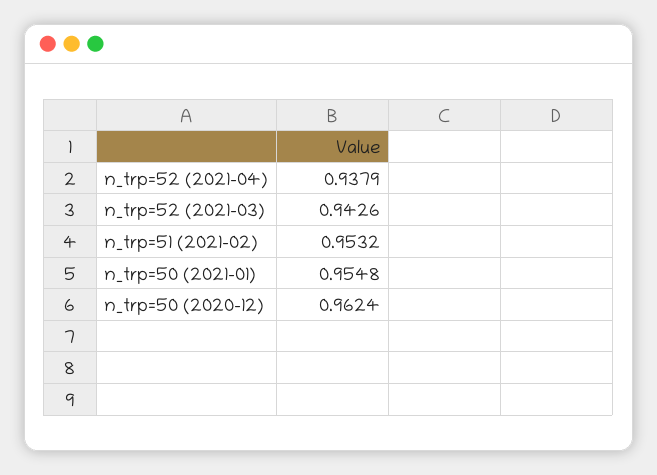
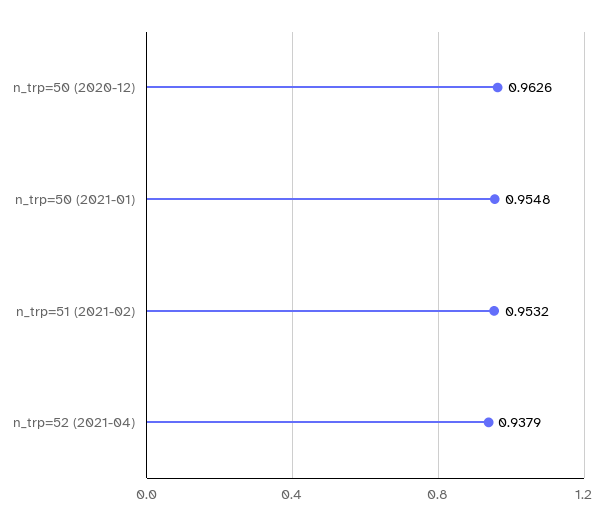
  {
    "n_trp=52 (2021-04)": 0.9379,
-   "n_trp=52 (2021-03)": 0.9426,
    "n_trp=51 (2021-02)": 0.9532,
    "n_trp=50 (2021-01)": 0.9548,
-   "n_trp=50 (2020-12)": 0.9624
+   "n_trp=50 (2020-12)": 0.9626
  }

